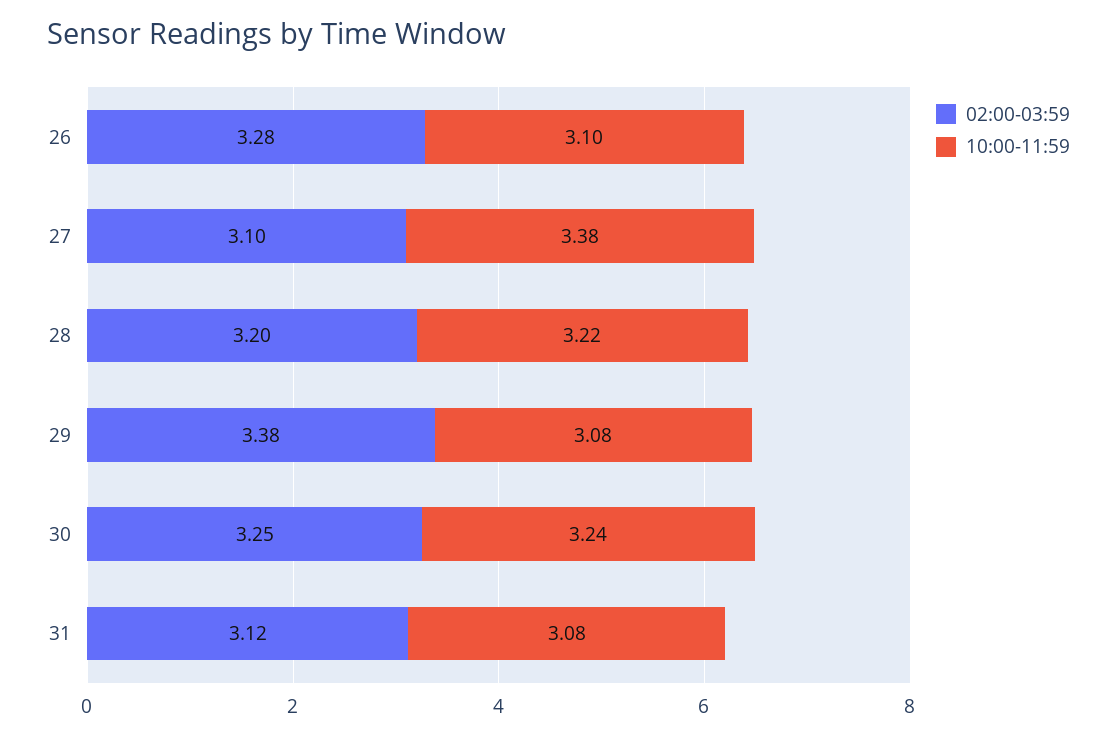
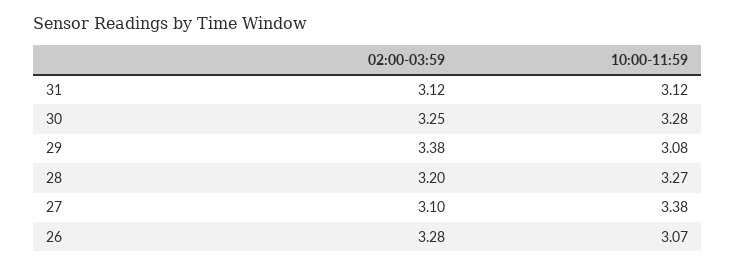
  {
    "02:00-03:59": {
      "26": 3.28,
      "27": 3.1,
      "28": 3.2,
      "29": 3.38,
      "30": 3.25,
      "31": 3.12
    },
    "10:00-11:59": {
-     "26": 3.1,
+     "26": 3.07,
      "27": 3.38,
-     "28": 3.22,
+     "28": 3.27,
      "29": 3.08,
-     "30": 3.24,
+     "30": 3.28,
-     "31": 3.08
+     "31": 3.12
    }
  }

